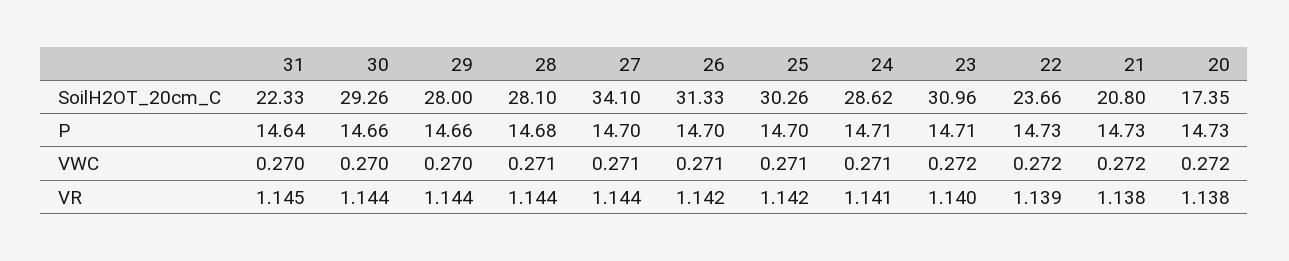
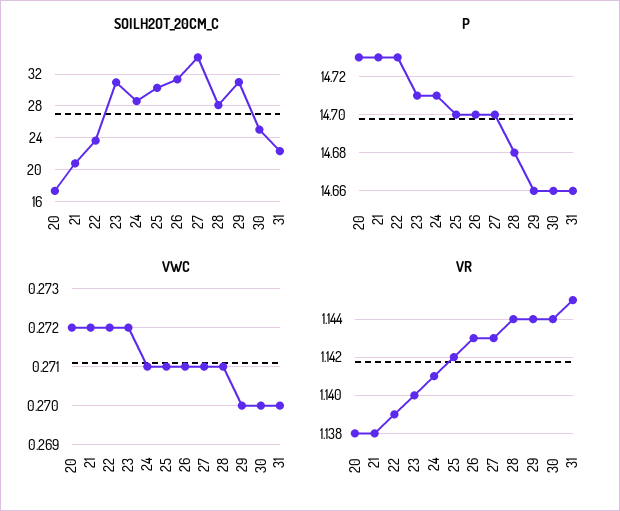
  {
    "SoilH2OT_20cm_C": {
      "31": 22.33,
-     "30": 29.26,
+     "30": 25,
-     "29": 28,
+     "29": 31,
      "28": 28.1,
      "27": 34.1,
      "26": 31.33,
      "25": 30.26,
      "24": 28.62,
      "23": 30.96,
      "22": 23.66,
      "21": 20.8,
      "20": 17.35
    },
    "P": {
-     "31": 14.64,
+     "31": 14.66,
      "30": 14.66,
      "29": 14.66,
      "28": 14.68,
      "27": 14.7,
      "26": 14.7,
      "25": 14.7,
      "24": 14.71,
      "23": 14.71,
      "22": 14.73,
      "21": 14.73,
      "20": 14.73
    },
    "VWC": {
      "31": 0.27,
      "30": 0.27,
      "29": 0.27,
      "28": 0.271,
      "27": 0.271,
      "26": 0.271,
      "25": 0.271,
      "24": 0.271,
      "23": 0.272,
      "22": 0.272,
      "21": 0.272,
      "20": 0.272
    },
    "VR": {
      "31": 1.145,
      "30": 1.144,
      "29": 1.144,
      "28": 1.144,
-     "27": 1.144,
+     "27": 1.143,
-     "26": 1.142,
+     "26": 1.143,
      "25": 1.142,
      "24": 1.141,
      "23": 1.14,
      "22": 1.139,
      "21": 1.138,
      "20": 1.138
    }
  }

